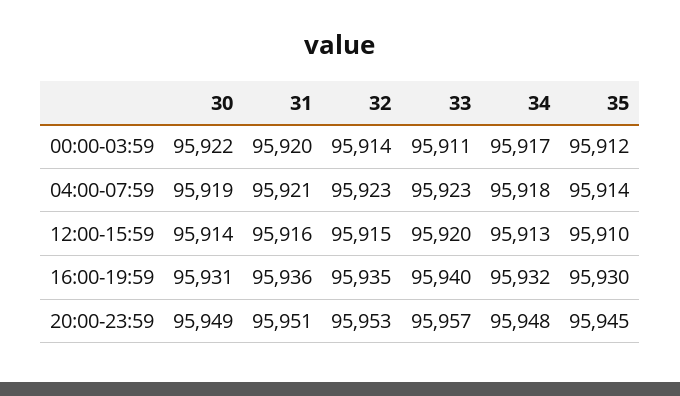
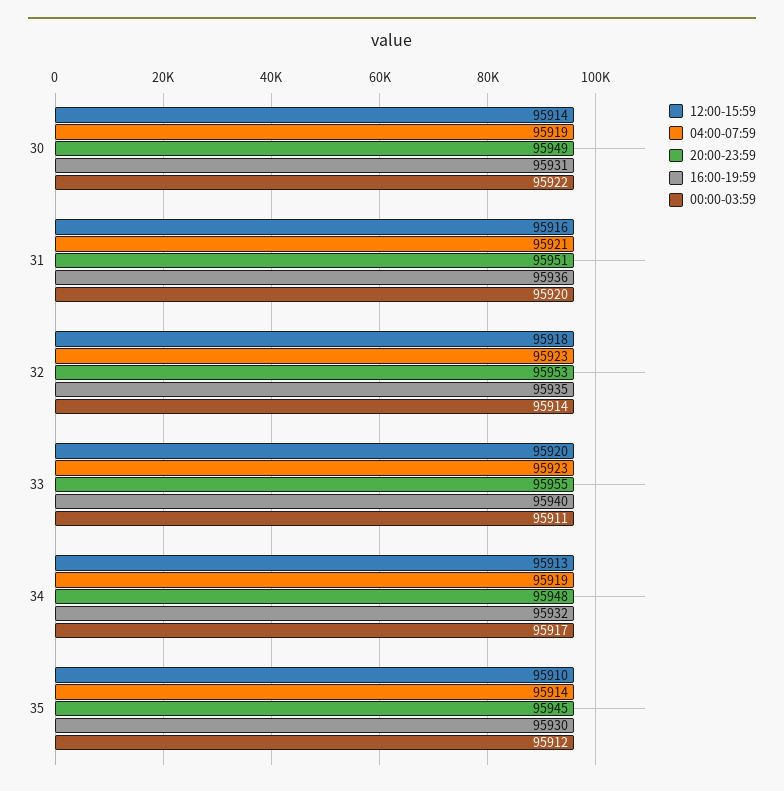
  {
    "00:00-03:59": {
      "30": 95922,
      "31": 95920,
      "32": 95914,
      "33": 95911,
      "34": 95917,
      "35": 95912
    },
    "04:00-07:59": {
      "30": 95919,
      "31": 95921,
      "32": 95923,
      "33": 95923,
-     "34": 95918,
+     "34": 95919,
      "35": 95914
    },
    "12:00-15:59": {
      "30": 95914,
      "31": 95916,
-     "32": 95915,
+     "32": 95918,
      "33": 95920,
      "34": 95913,
      "35": 95910
    },
    "16:00-19:59": {
      "30": 95931,
      "31": 95936,
      "32": 95935,
      "33": 95940,
      "34": 95932,
      "35": 95930
    },
    "20:00-23:59": {
      "30": 95949,
      "31": 95951,
      "32": 95953,
-     "33": 95957,
+     "33": 95955,
      "34": 95948,
      "35": 95945
    }
  }

